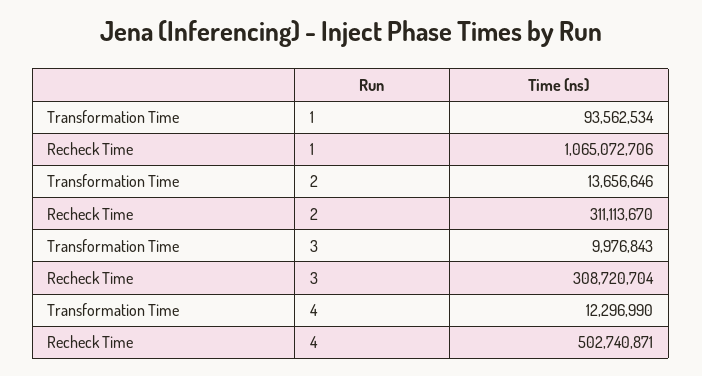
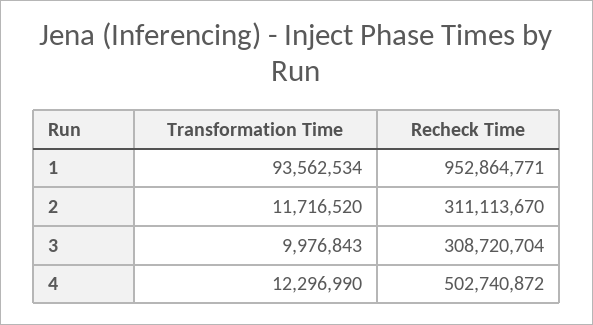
  {
    "Transformation Time": {
      "1": 93562534,
-     "2": 13656646,
+     "2": 11716520,
      "3": 9976843,
      "4": 12296990
    },
    "Recheck Time": {
-     "1": 1065072706,
+     "1": 952864771,
      "2": 311113670,
      "3": 308720704,
-     "4": 502740871
+     "4": 502740872
    }
  }

